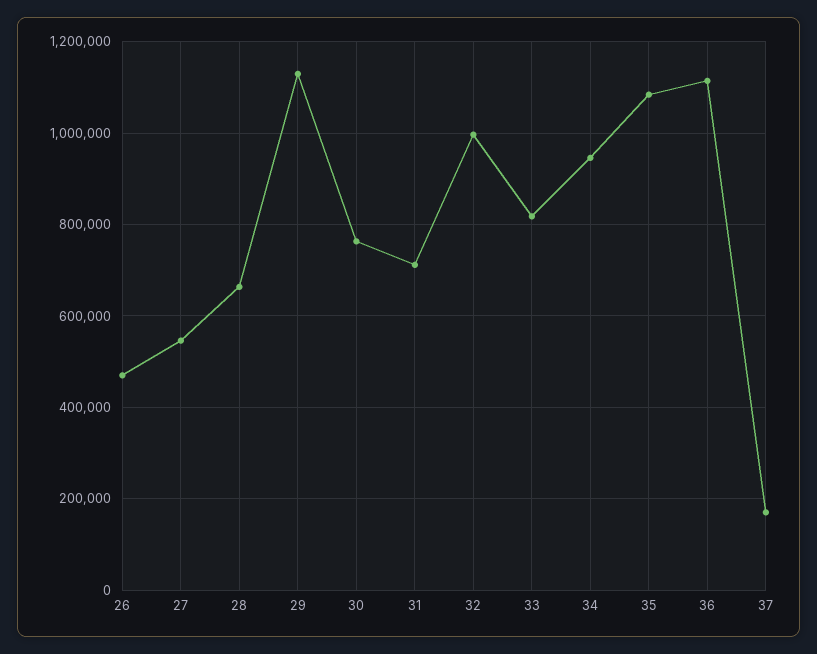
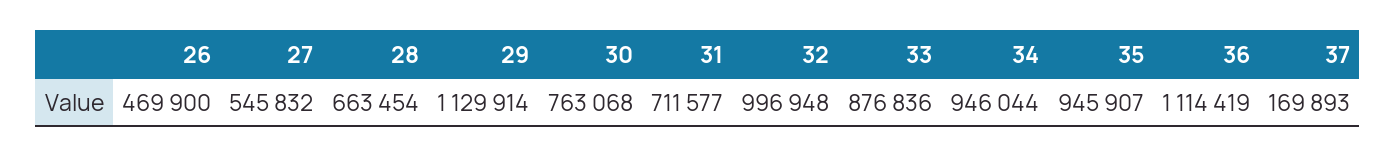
  {
    "26": 469900,
    "27": 545832,
    "28": 663454,
    "29": 1129914,
    "30": 763068,
    "31": 711577,
    "32": 996948,
-   "33": 820000,
+   "33": 876836,
    "34": 946044,
-   "35": 1080000,
+   "35": 945907,
    "36": 1114419,
    "37": 169893
  }

